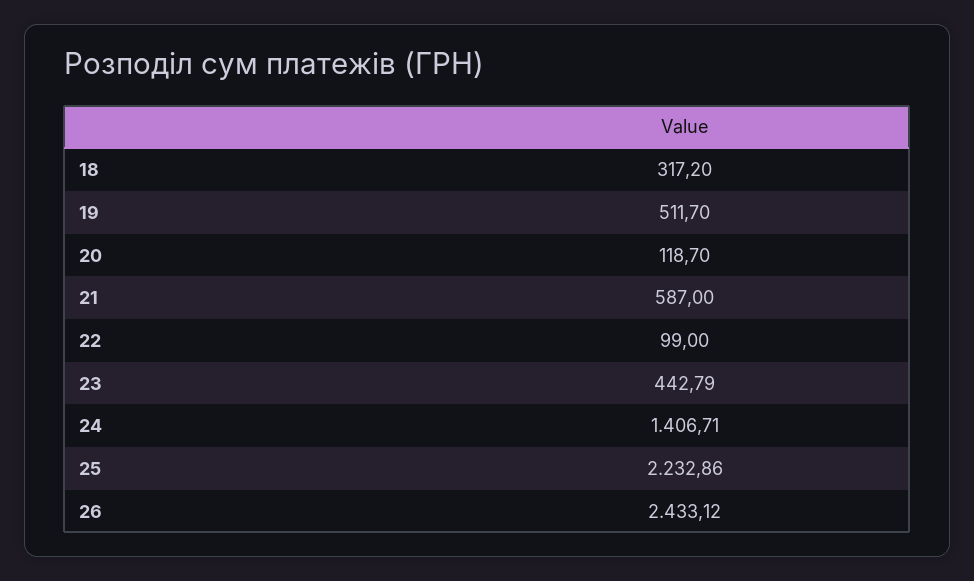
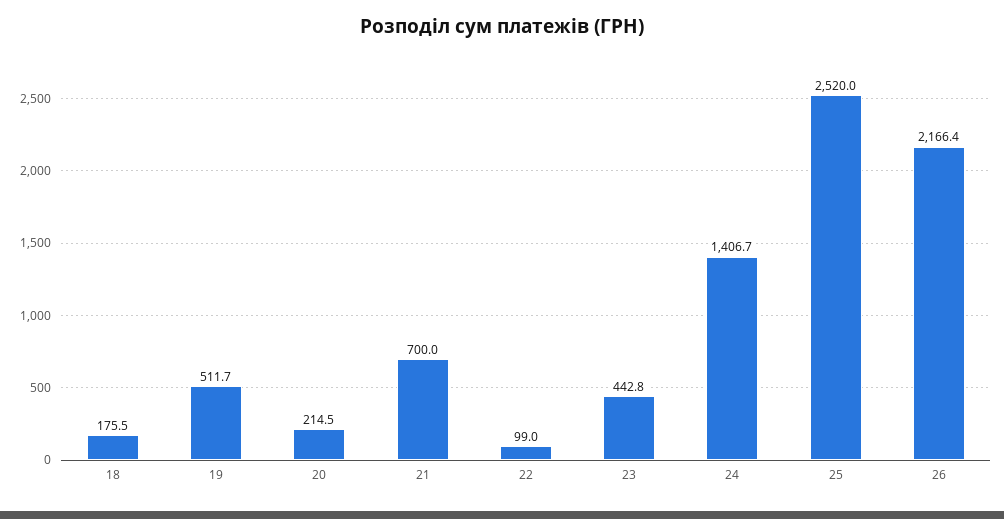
  {
-   "18": 317.2,
+   "18": 175.5,
    "19": 511.7,
-   "20": 118.7,
+   "20": 214.5,
-   "21": 587,
+   "21": 700,
    "22": 99,
    "23": 442.79,
    "24": 1406.71,
-   "25": 2232.86,
+   "25": 2520,
-   "26": 2433.12
+   "26": 2166.4
  }

